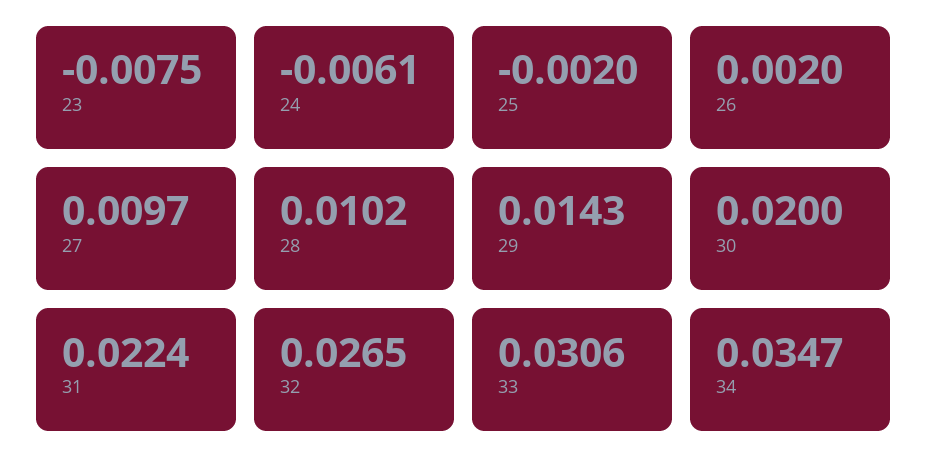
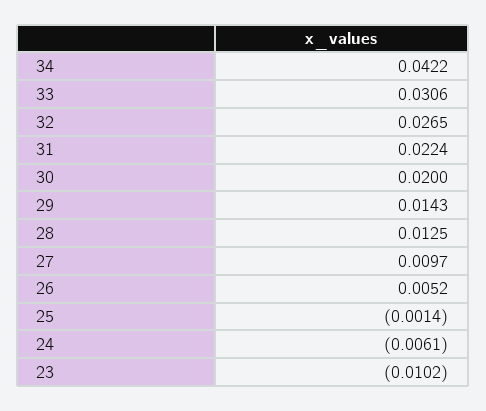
  {
-   "23": -0.0075,
+   "23": -0.0102,
    "24": -0.0061,
-   "25": -0.002,
+   "25": -0.0014,
-   "26": 0.002,
+   "26": 0.0052,
    "27": 0.0097,
-   "28": 0.0102,
+   "28": 0.0125,
    "29": 0.0143,
    "30": 0.02,
    "31": 0.0224,
    "32": 0.0265,
    "33": 0.0306,
-   "34": 0.0347
+   "34": 0.0422
  }

